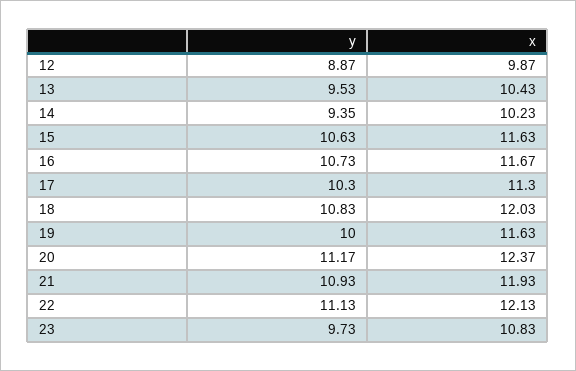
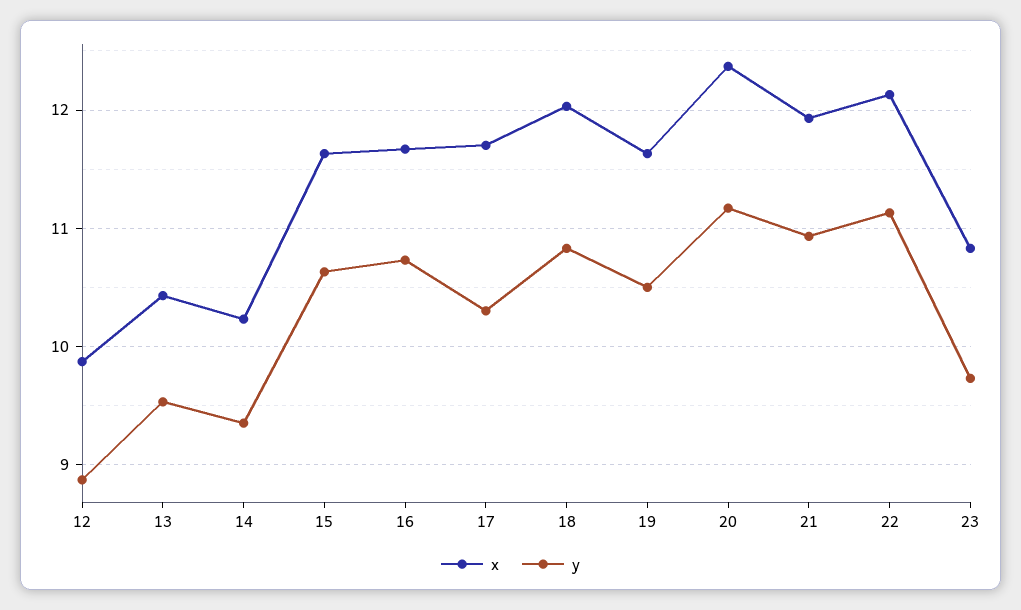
  {
    "y": {
      "12": 8.87,
      "13": 9.53,
      "14": 9.35,
      "15": 10.63,
      "16": 10.73,
      "17": 10.3,
      "18": 10.83,
-     "19": 10,
+     "19": 10.5,
      "20": 11.17,
      "21": 10.93,
      "22": 11.13,
      "23": 9.73
    },
    "x": {
      "12": 9.87,
      "13": 10.43,
      "14": 10.23,
      "15": 11.63,
      "16": 11.67,
-     "17": 11.3,
+     "17": 11.7,
      "18": 12.03,
      "19": 11.63,
      "20": 12.37,
      "21": 11.93,
      "22": 12.13,
      "23": 10.83
    }
  }

